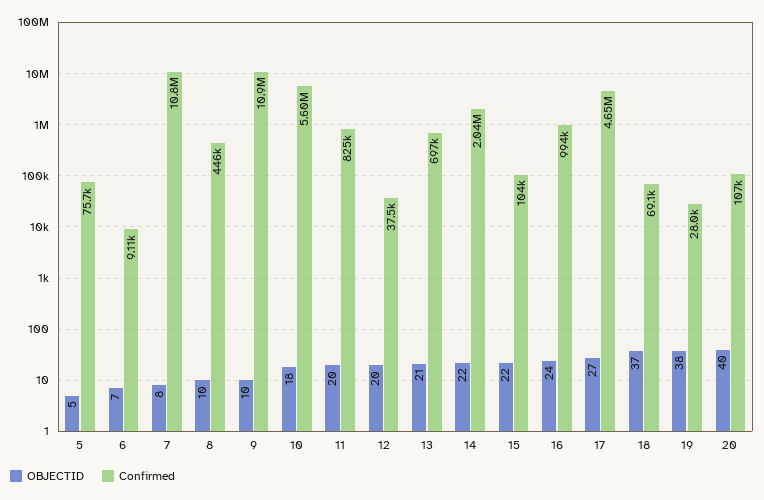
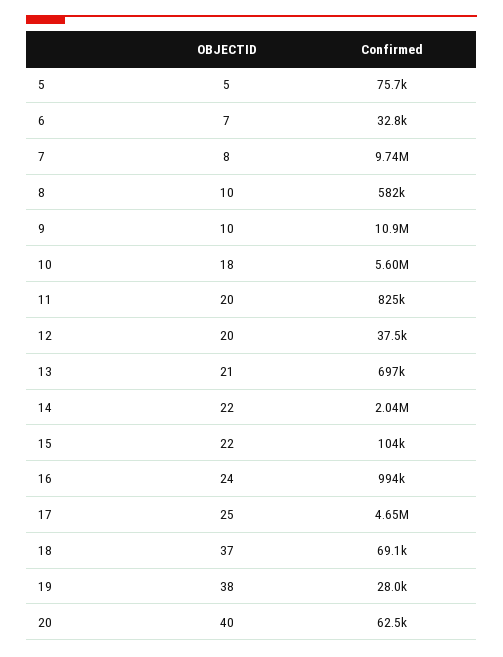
  {
    "OBJECTID": {
      "5": 5,
      "6": 7,
      "7": 8,
      "8": 10,
      "9": 10,
      "10": 18,
      "11": 20,
      "12": 20,
      "13": 21,
      "14": 22,
      "15": 22,
      "16": 24,
-     "17": 27,
+     "17": 25,
      "18": 37,
      "19": 38,
      "20": 40
    },
    "Confirmed": {
      "5": 75700,
-     "6": 9110,
+     "6": 32800,
-     "7": 10800000,
+     "7": 9740000,
-     "8": 446000,
+     "8": 582000,
      "9": 10900000,
      "10": 5600000,
      "11": 825000,
      "12": 37500,
      "13": 697000,
      "14": 2040000,
      "15": 104000,
      "16": 994000,
      "17": 4650000,
      "18": 69100,
      "19": 28000,
-     "20": 107000
+     "20": 62500
    }
  }

